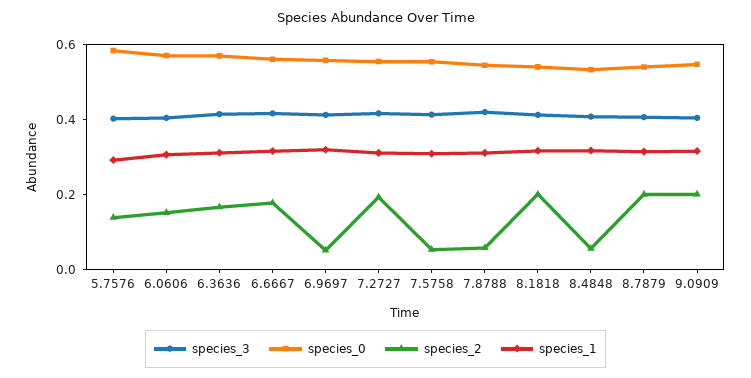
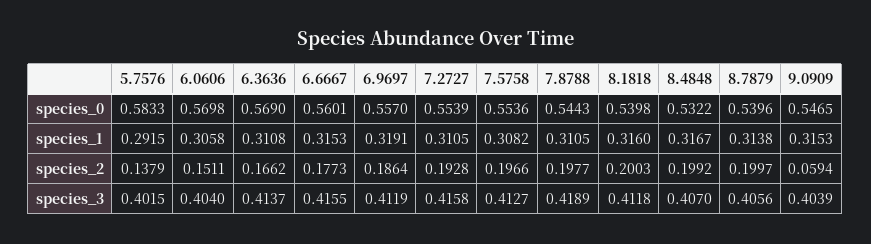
  {
    "species_3": {
      "5.7576": 0.4015,
      "6.0606": 0.404,
      "6.3636": 0.4137,
      "6.6667": 0.4155,
      "6.9697": 0.4119,
      "7.2727": 0.4158,
      "7.5758": 0.4127,
      "7.8788": 0.4189,
      "8.1818": 0.4118,
      "8.4848": 0.407,
      "8.7879": 0.4056,
      "9.0909": 0.4039
    },
    "species_0": {
      "5.7576": 0.5833,
      "6.0606": 0.5698,
      "6.3636": 0.569,
      "6.6667": 0.5601,
      "6.9697": 0.557,
      "7.2727": 0.5539,
      "7.5758": 0.5536,
      "7.8788": 0.5443,
      "8.1818": 0.5398,
      "8.4848": 0.5322,
      "8.7879": 0.5396,
      "9.0909": 0.5465
    },
    "species_2": {
      "5.7576": 0.1379,
      "6.0606": 0.1511,
      "6.3636": 0.1662,
      "6.6667": 0.1773,
-     "6.9697": 0.05,
+     "6.9697": 0.1864,
      "7.2727": 0.1928,
-     "7.5758": 0.05,
+     "7.5758": 0.1966,
-     "7.8788": 0.05,
+     "7.8788": 0.1977,
      "8.1818": 0.2003,
-     "8.4848": 0.05,
+     "8.4848": 0.1992,
      "8.7879": 0.1997,
-     "9.0909": 0.2
+     "9.0909": 0.0594
    },
    "species_1": {
      "5.7576": 0.2915,
      "6.0606": 0.3058,
      "6.3636": 0.3108,
      "6.6667": 0.3153,
      "6.9697": 0.3191,
      "7.2727": 0.3105,
      "7.5758": 0.3082,
      "7.8788": 0.3105,
      "8.1818": 0.316,
      "8.4848": 0.3167,
      "8.7879": 0.3138,
      "9.0909": 0.3153
    }
  }

